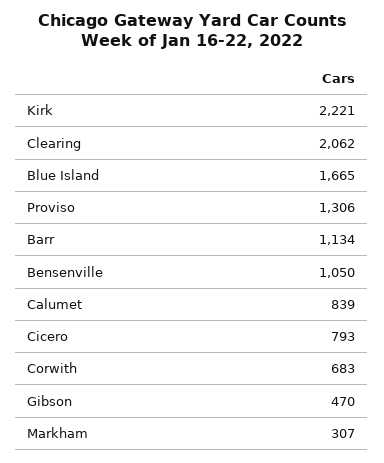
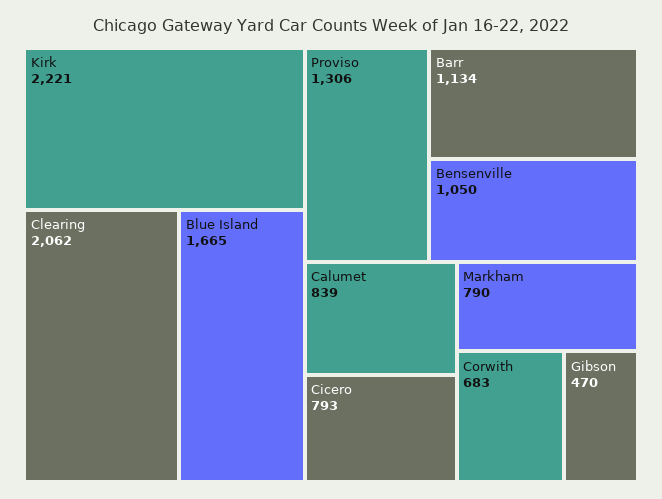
  {
    "Kirk": 2221,
    "Clearing": 2062,
    "Blue Island": 1665,
    "Proviso": 1306,
    "Barr": 1134,
    "Bensenville": 1050,
    "Calumet": 839,
    "Cicero": 793,
    "Corwith": 683,
    "Gibson": 470,
-   "Markham": 307
+   "Markham": 790
  }

